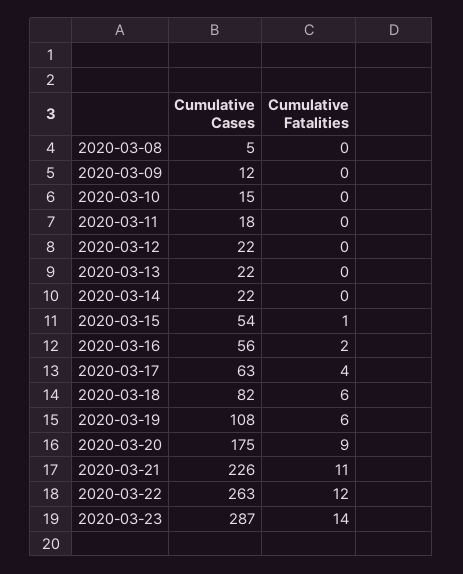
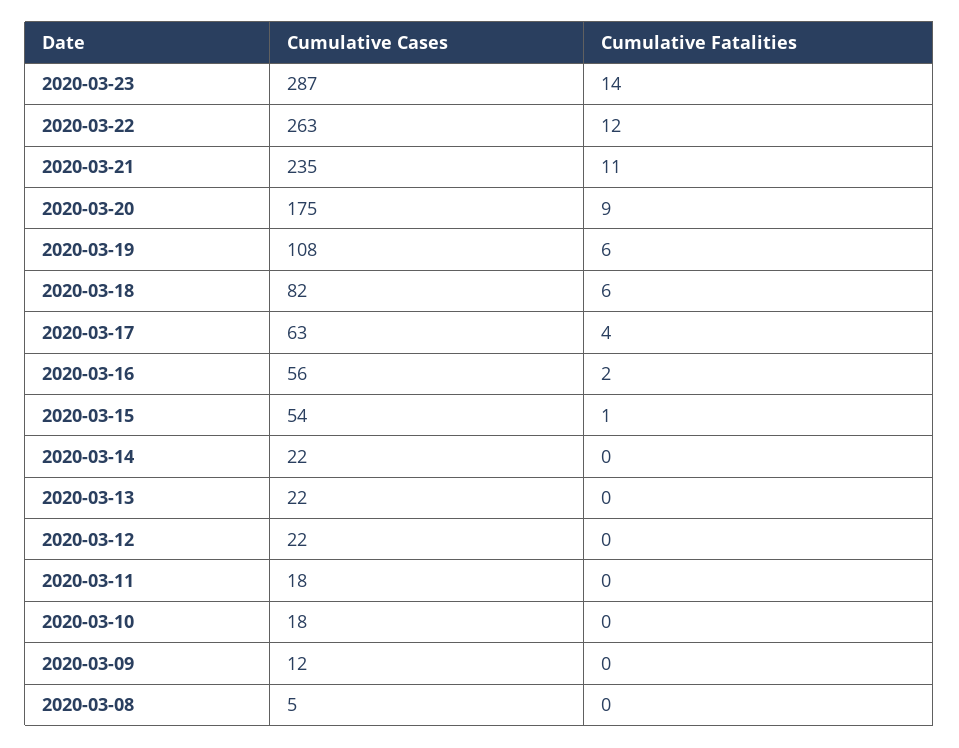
  {
    "Cumulative Cases": {
      "2020-03-08": 5,
      "2020-03-09": 12,
-     "2020-03-10": 15,
+     "2020-03-10": 18,
      "2020-03-11": 18,
      "2020-03-12": 22,
      "2020-03-13": 22,
      "2020-03-14": 22,
      "2020-03-15": 54,
      "2020-03-16": 56,
      "2020-03-17": 63,
      "2020-03-18": 82,
      "2020-03-19": 108,
      "2020-03-20": 175,
-     "2020-03-21": 226,
+     "2020-03-21": 235,
      "2020-03-22": 263,
      "2020-03-23": 287
    },
    "Cumulative Fatalities": {
      "2020-03-08": 0,
      "2020-03-09": 0,
      "2020-03-10": 0,
      "2020-03-11": 0,
      "2020-03-12": 0,
      "2020-03-13": 0,
      "2020-03-14": 0,
      "2020-03-15": 1,
      "2020-03-16": 2,
      "2020-03-17": 4,
      "2020-03-18": 6,
      "2020-03-19": 6,
      "2020-03-20": 9,
      "2020-03-21": 11,
      "2020-03-22": 12,
      "2020-03-23": 14
    }
  }

